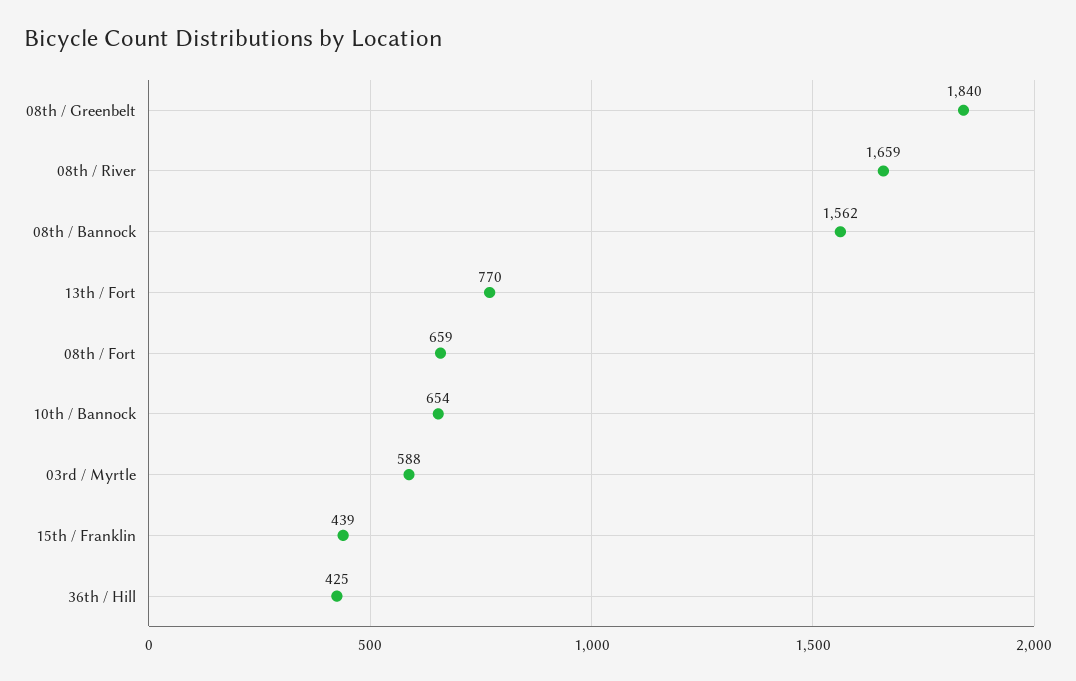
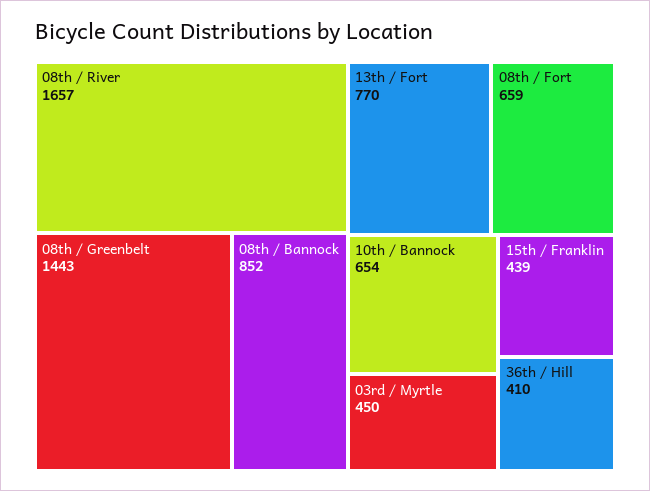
  {
-   "08th / Greenbelt": 1840,
+   "08th / Greenbelt": 1443,
-   "08th / River": 1659,
+   "08th / River": 1657,
-   "08th / Bannock": 1562,
+   "08th / Bannock": 852,
    "13th / Fort": 770,
    "08th / Fort": 659,
    "10th / Bannock": 654,
-   "03rd / Myrtle": 588,
+   "03rd / Myrtle": 450,
    "15th / Franklin": 439,
-   "36th / Hill": 425
+   "36th / Hill": 410
  }

